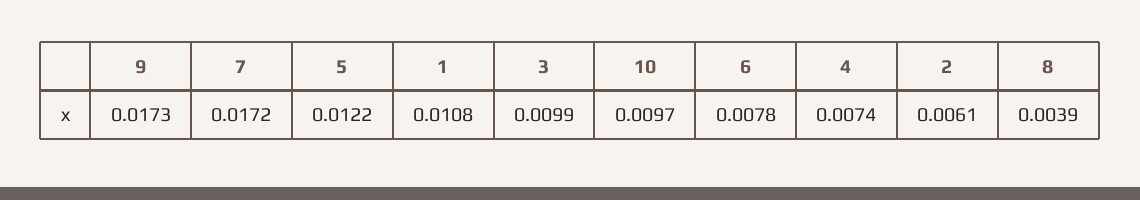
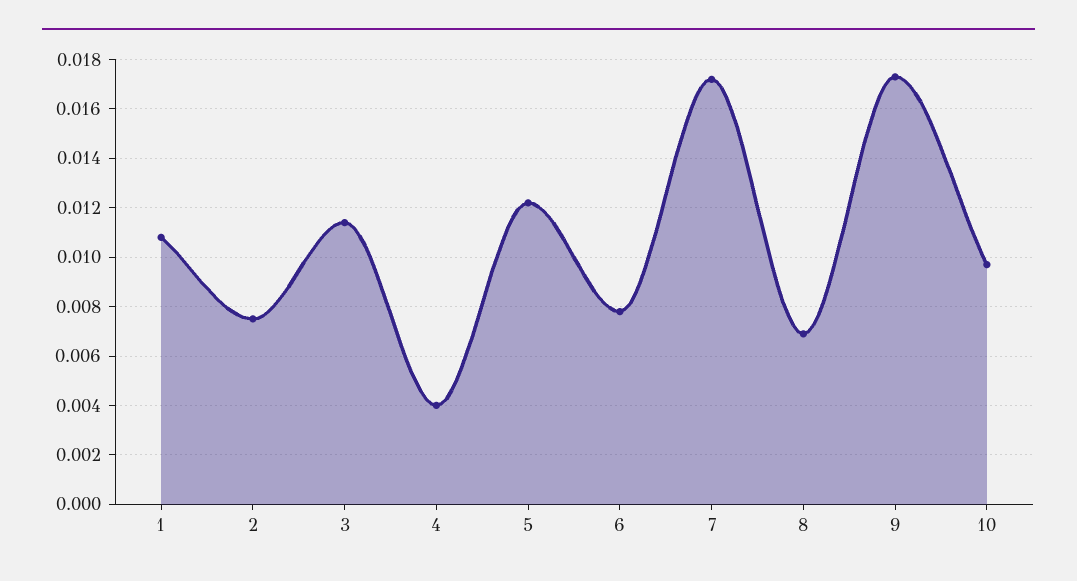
  {
    "9": 0.0173,
    "7": 0.0172,
    "5": 0.0122,
    "1": 0.0108,
-   "3": 0.0099,
+   "3": 0.0115,
    "10": 0.0097,
    "6": 0.0078,
-   "4": 0.0074,
+   "4": 0.004,
-   "2": 0.0061,
+   "2": 0.0075,
-   "8": 0.0039
+   "8": 0.007
  }

